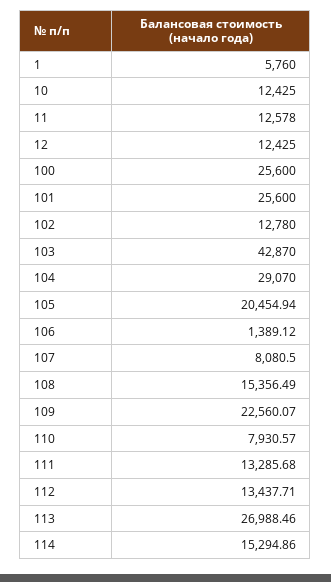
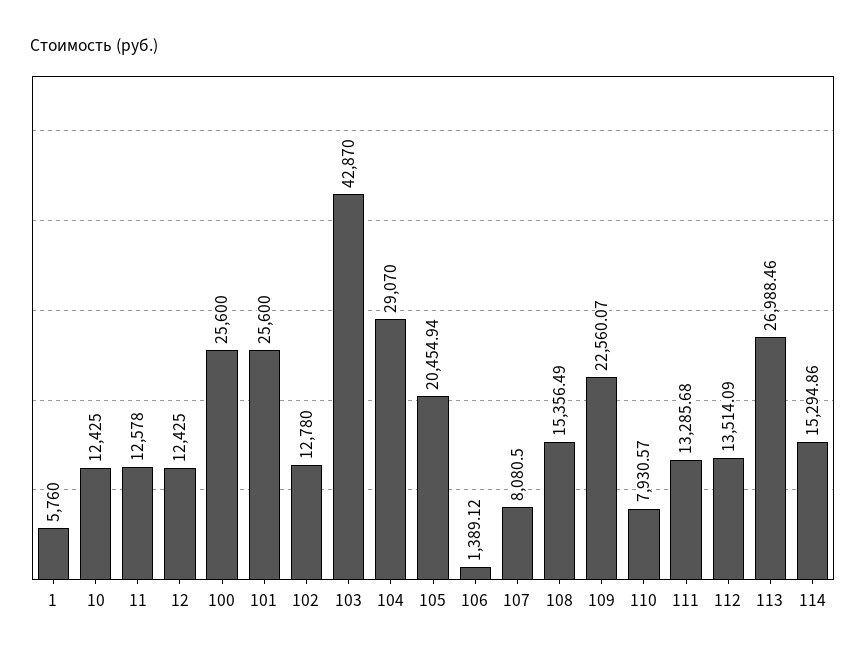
  {
    "1": 5760,
    "10": 12425,
    "11": 12578,
    "12": 12425,
    "100": 25600,
    "101": 25600,
    "102": 12780,
    "103": 42870,
    "104": 29070,
    "105": 20454.94,
    "106": 1389.12,
    "107": 8080.5,
    "108": 15356.49,
    "109": 22560.07,
    "110": 7930.57,
    "111": 13285.68,
-   "112": 13437.71,
+   "112": 13514.09,
    "113": 26988.46,
    "114": 15294.86
  }

